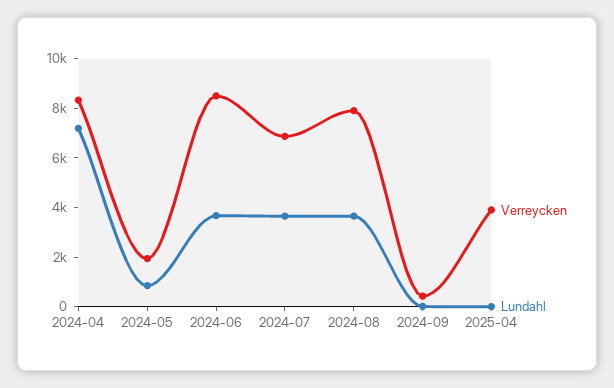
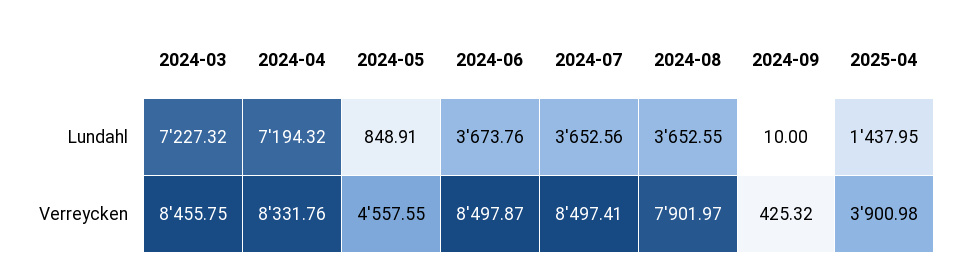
  {
    "Verreycken": {
      "2024-04": 8331.76,
-     "2024-05": 2000,
+     "2024-05": 4557.55,
      "2024-06": 8497.87,
-     "2024-07": 7000,
+     "2024-07": 8497.41,
      "2024-08": 7901.97,
      "2024-09": 425.32,
-     "2025-04": 3900.98
+     "2025-04": 3900.98,
+     "2024-03": 8455.75
    },
    "Lundahl": {
      "2024-04": 7194.32,
      "2024-05": 848.91,
      "2024-06": 3673.76,
      "2024-07": 3652.56,
      "2024-08": 3652.55,
      "2024-09": 10,
-     "2025-04": 0
+     "2025-04": 1437.95,
+     "2024-03": 7227.32
    }
  }

